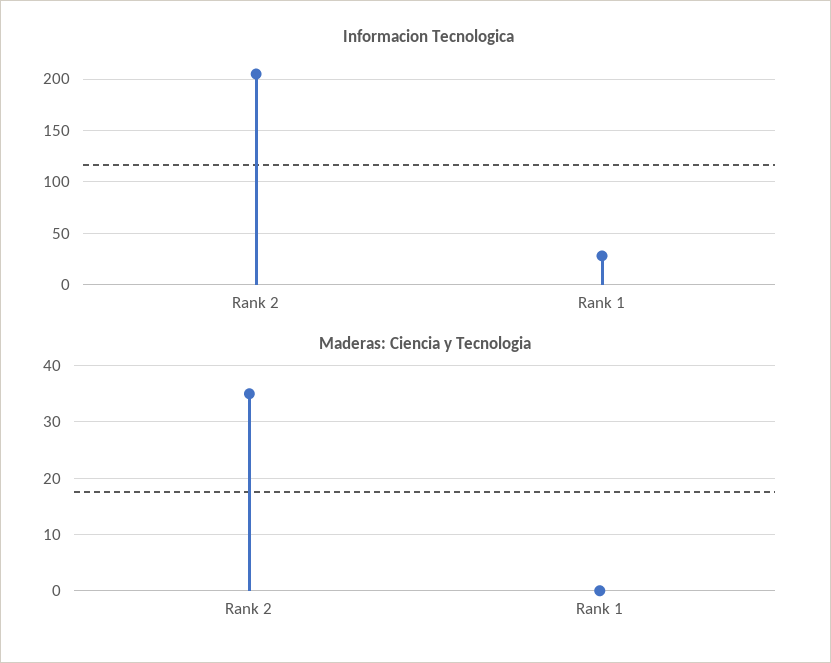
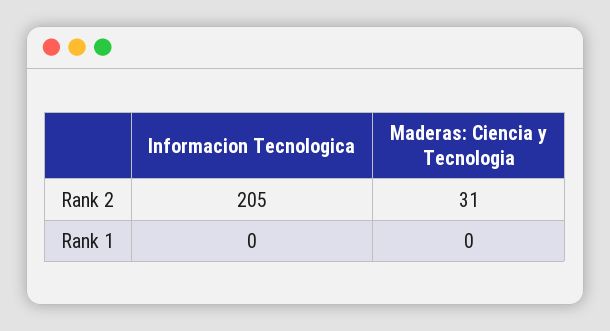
  {
    "Informacion Tecnologica": {
      "Rank 2": 205,
-     "Rank 1": 30
+     "Rank 1": 0
    },
    "Maderas: Ciencia y Tecnologia": {
-     "Rank 2": 35,
+     "Rank 2": 31,
      "Rank 1": 0
    }
  }

